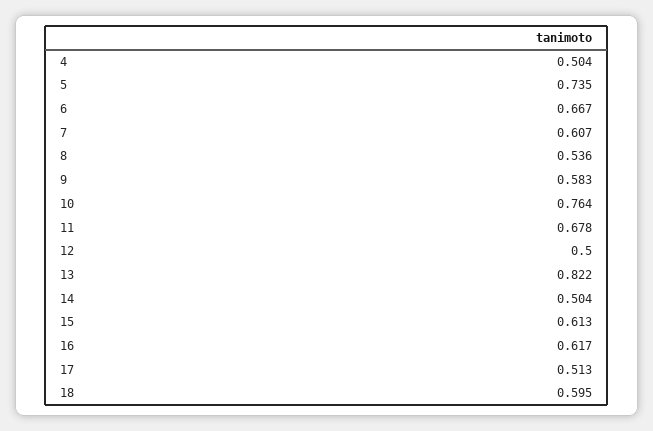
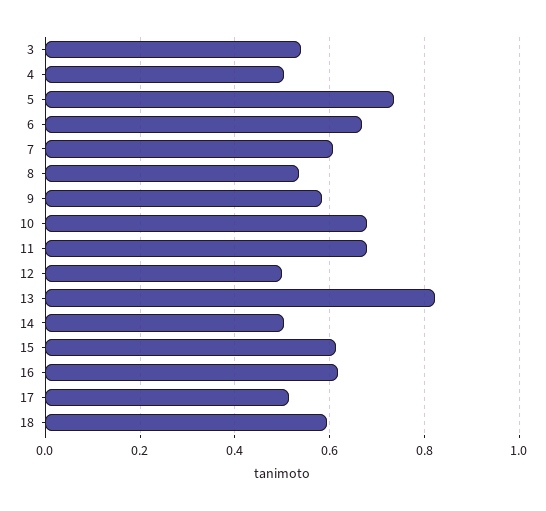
  {
    "4": 0.504,
    "5": 0.735,
    "6": 0.667,
    "7": 0.607,
    "8": 0.536,
    "9": 0.583,
-   "10": 0.764,
+   "10": 0.68,
    "11": 0.678,
    "12": 0.5,
    "13": 0.822,
    "14": 0.504,
    "15": 0.613,
    "16": 0.617,
    "17": 0.513,
-   "18": 0.595
+   "18": 0.595,
+   "3": 0.54
  }

